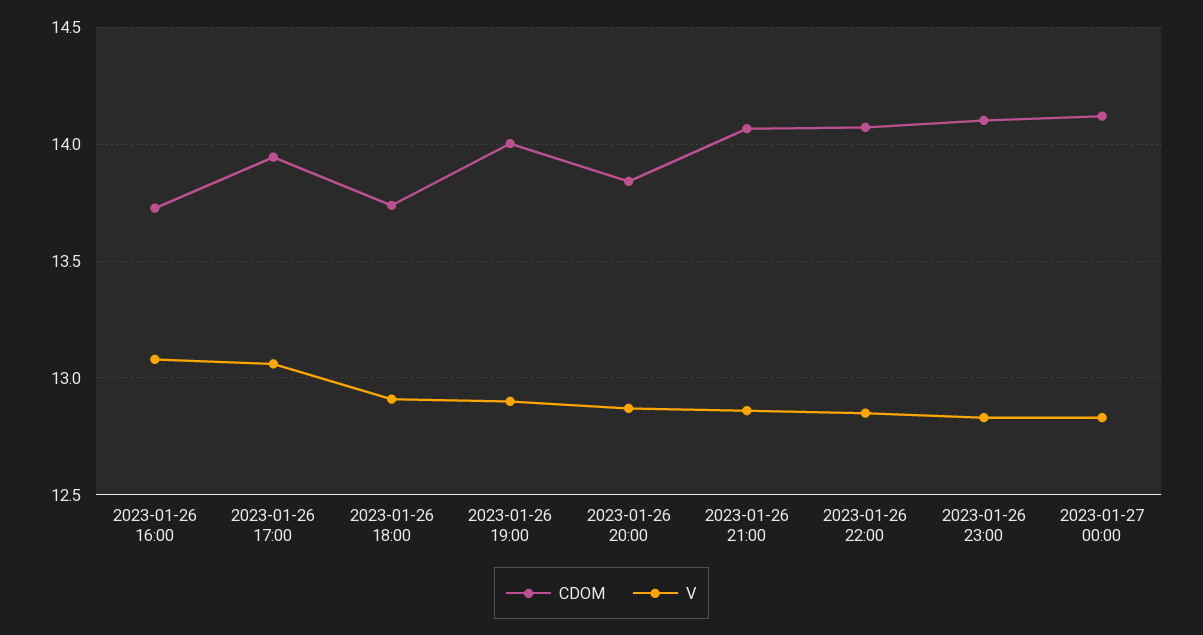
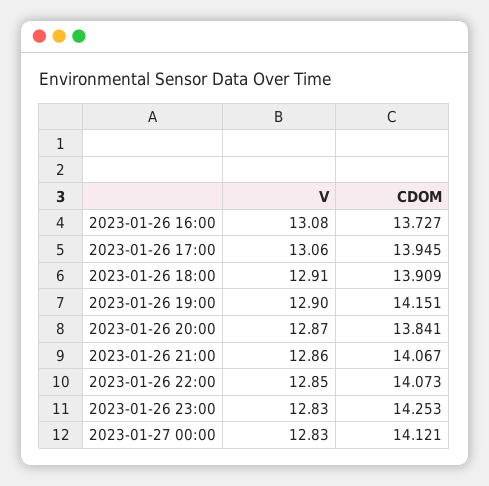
  {
    "CDOM": {
      "2023-01-26 16:00": 13.727,
      "2023-01-26 17:00": 13.945,
-     "2023-01-26 18:00": 13.75,
+     "2023-01-26 18:00": 13.909,
-     "2023-01-26 19:00": 14,
+     "2023-01-26 19:00": 14.151,
      "2023-01-26 20:00": 13.841,
      "2023-01-26 21:00": 14.067,
      "2023-01-26 22:00": 14.073,
-     "2023-01-26 23:00": 14.1,
+     "2023-01-26 23:00": 14.253,
      "2023-01-27 00:00": 14.121
    },
    "V": {
      "2023-01-26 16:00": 13.08,
      "2023-01-26 17:00": 13.06,
      "2023-01-26 18:00": 12.91,
      "2023-01-26 19:00": 12.9,
      "2023-01-26 20:00": 12.87,
      "2023-01-26 21:00": 12.86,
      "2023-01-26 22:00": 12.85,
      "2023-01-26 23:00": 12.83,
      "2023-01-27 00:00": 12.83
    }
  }

